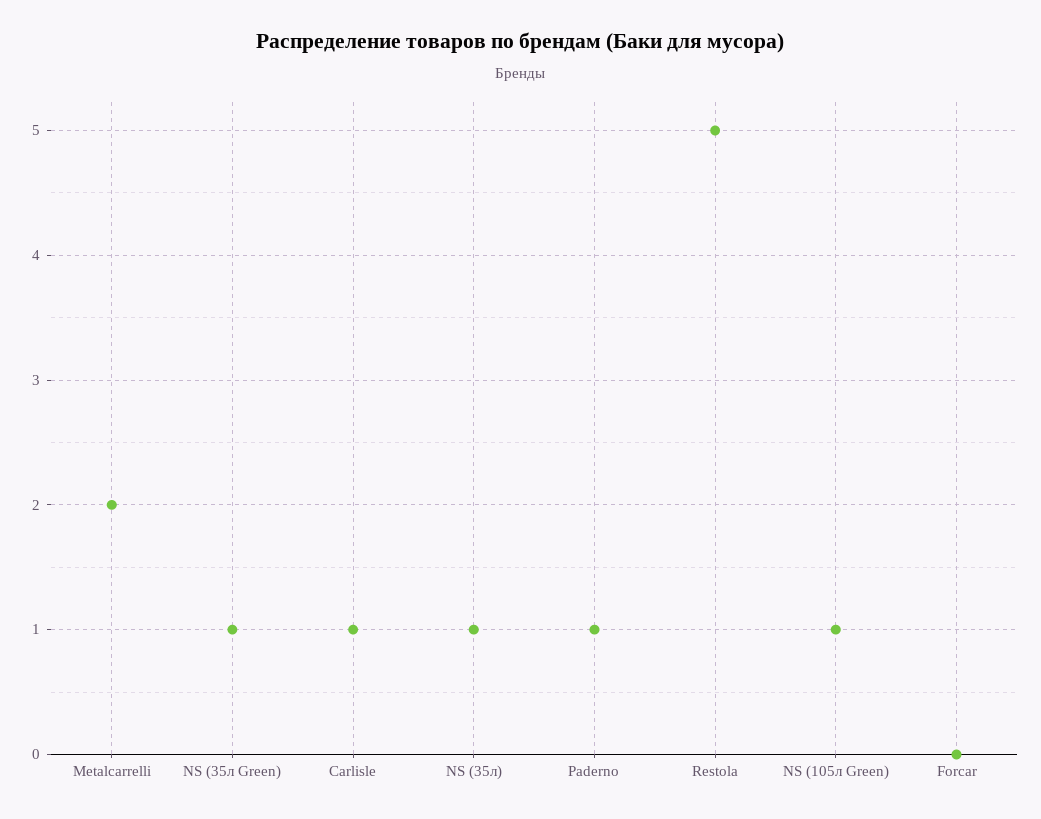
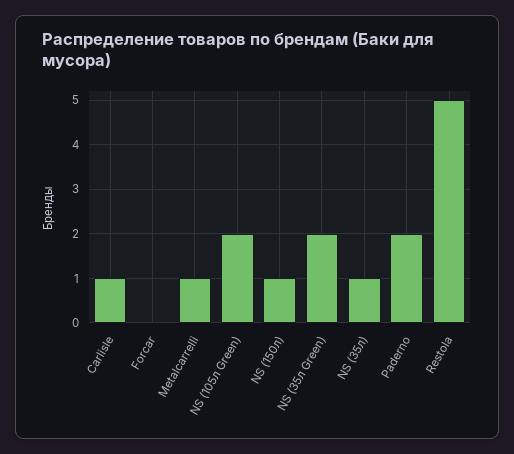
  {
-   "Metalcarrelli": 2,
+   "Metalcarrelli": 1,
-   "NS (35л Green)": 1,
+   "NS (35л Green)": 2,
    "Carlisle": 1,
    "NS (35л)": 1,
-   "Paderno": 1,
+   "Paderno": 2,
    "Restola": 5,
-   "NS (105л Green)": 1,
+   "NS (105л Green)": 2,
-   "Forcar": 0
+   "Forcar": 0,
+   "NS (150л)": 1
  }

